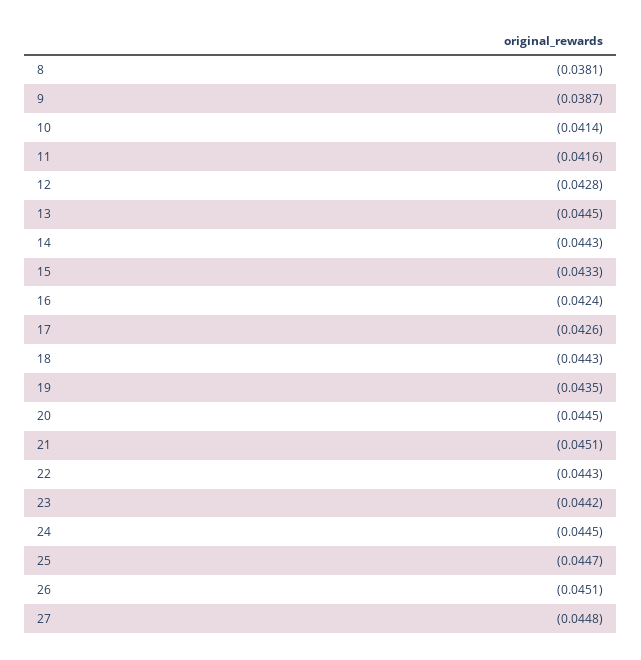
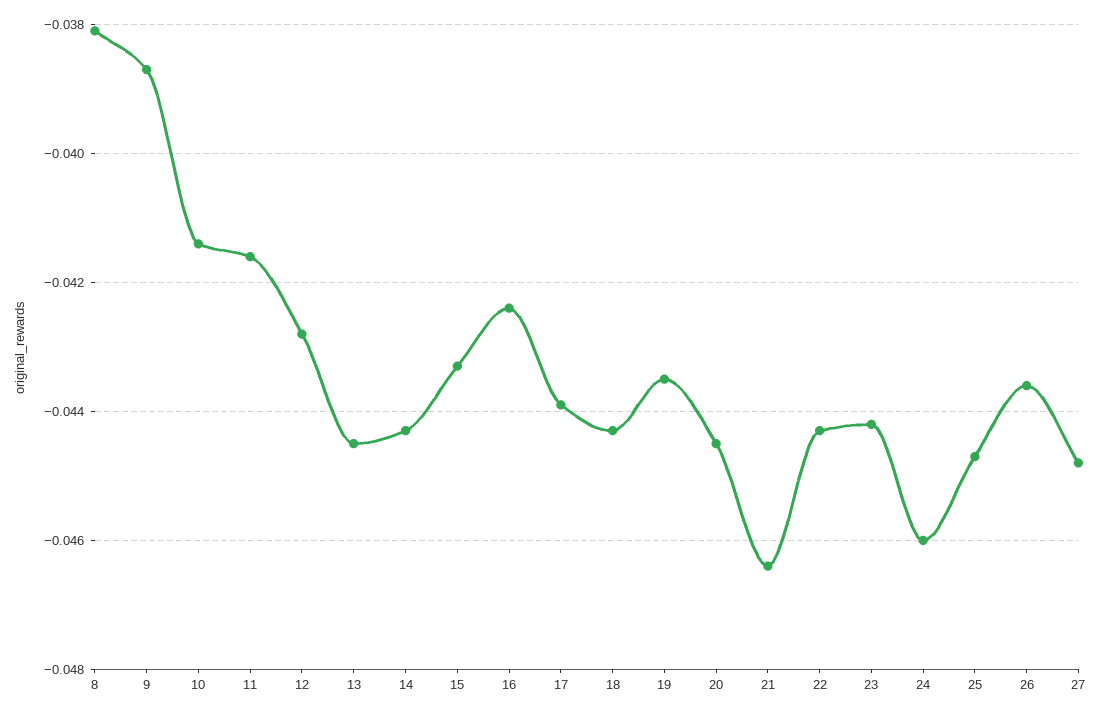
  {
    "8": -0.0381,
    "9": -0.0387,
    "10": -0.0414,
    "11": -0.0416,
    "12": -0.0428,
    "13": -0.0445,
    "14": -0.0443,
    "15": -0.0433,
    "16": -0.0424,
-   "17": -0.0426,
+   "17": -0.044,
    "18": -0.0443,
    "19": -0.0435,
    "20": -0.0445,
-   "21": -0.0451,
+   "21": -0.0465,
    "22": -0.0443,
    "23": -0.0442,
-   "24": -0.0445,
+   "24": -0.046,
    "25": -0.0447,
-   "26": -0.0451,
+   "26": -0.0435,
    "27": -0.0448
  }

